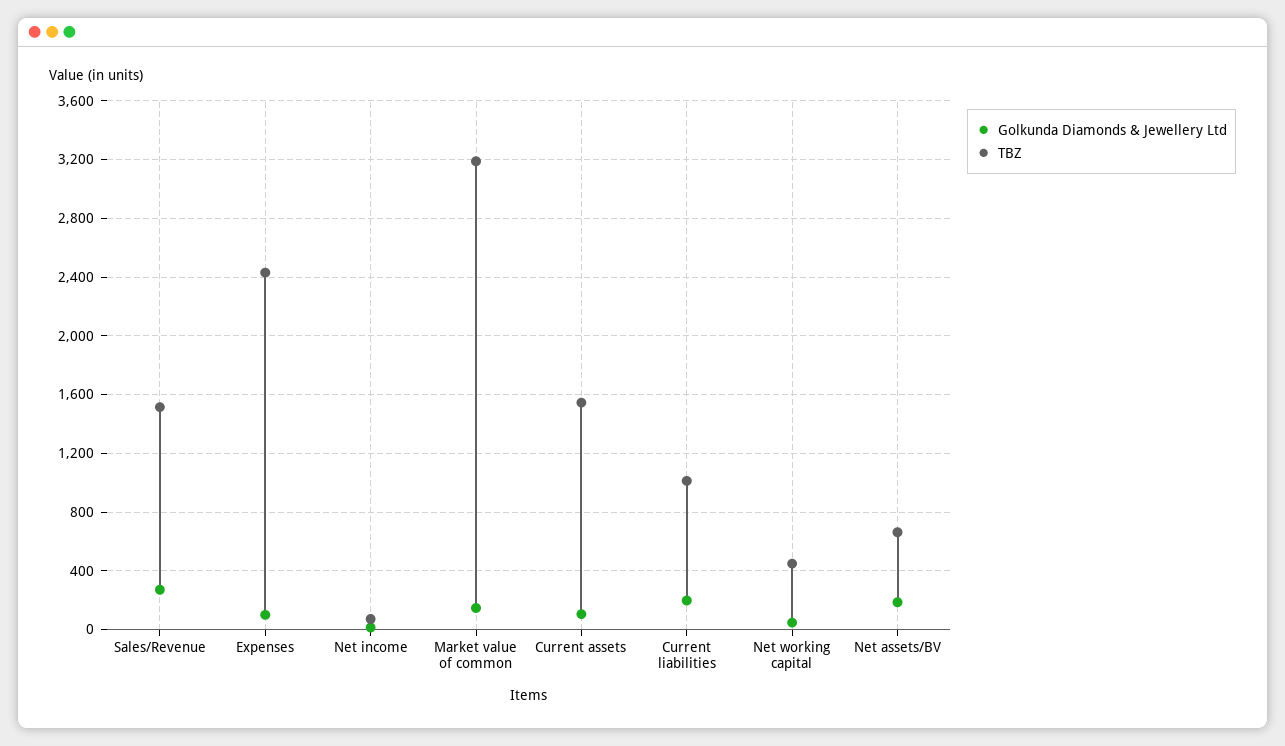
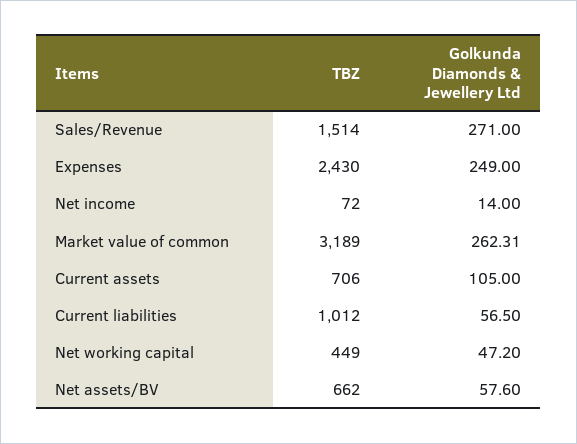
  {
    "Golkunda Diamonds & Jewellery Ltd": {
      "Sales/Revenue": 271,
-     "Expenses": 100,
+     "Expenses": 249,
      "Net income": 14,
-     "Market value of common": 150,
+     "Market value of common": 262.31,
      "Current assets": 105,
-     "Current liabilities": 200,
+     "Current liabilities": 56.5,
      "Net working capital": 47.2,
-     "Net assets/BV": 200
+     "Net assets/BV": 57.6
    },
    "TBZ": {
      "Sales/Revenue": 1514,
      "Expenses": 2430,
      "Net income": 72,
      "Market value of common": 3189,
-     "Current assets": 1550,
+     "Current assets": 706,
      "Current liabilities": 1012,
      "Net working capital": 449,
      "Net assets/BV": 662
    }
  }

